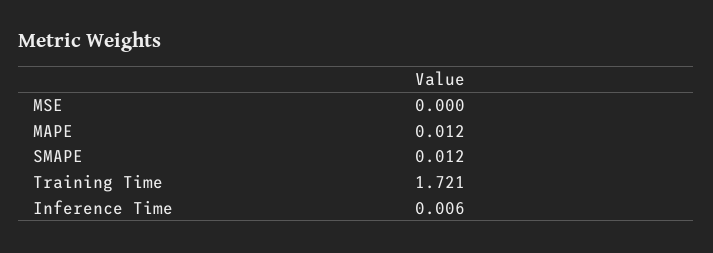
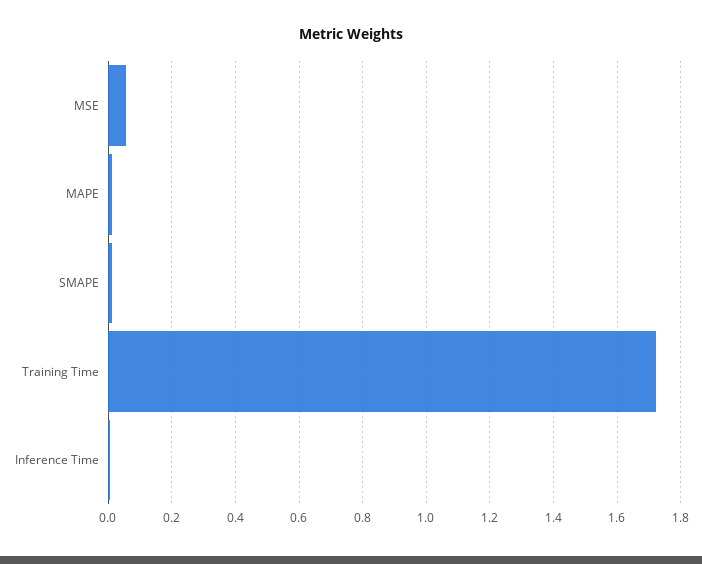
  {
-   "MSE": 0,
+   "MSE": 0.06,
    "MAPE": 0.012,
    "SMAPE": 0.012,
    "Training Time": 1.721,
    "Inference Time": 0.006
  }

